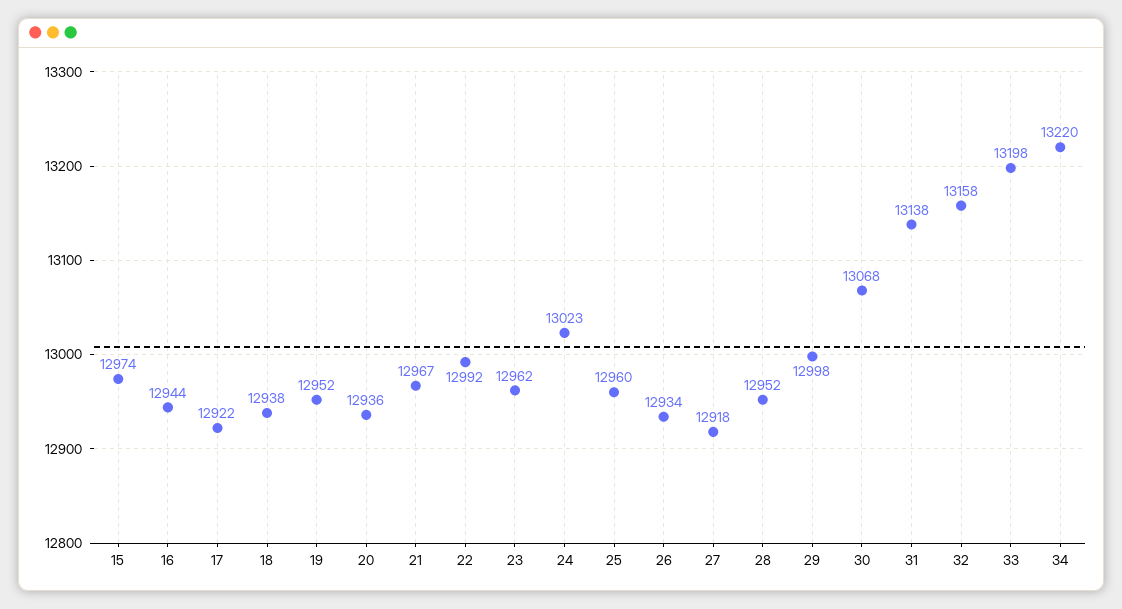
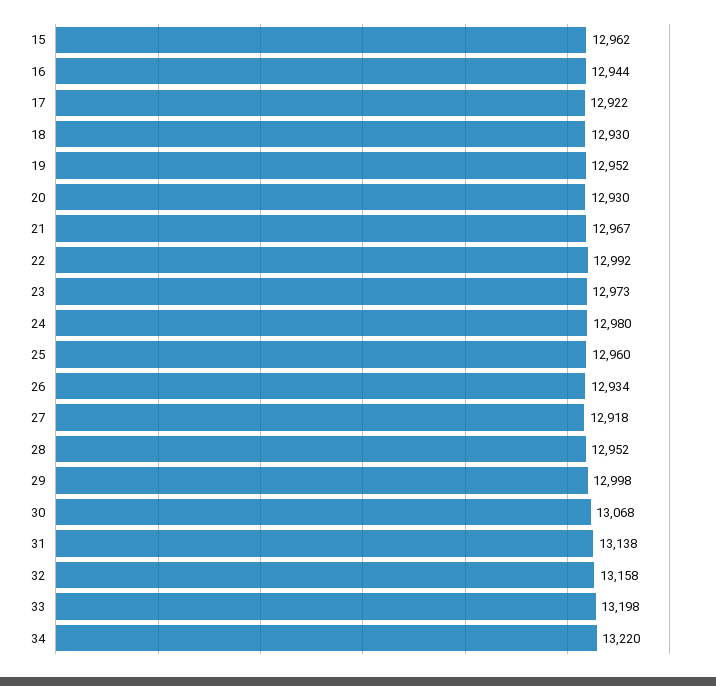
  {
-   "15": 12974,
+   "15": 12962,
    "16": 12944,
    "17": 12922,
-   "18": 12938,
+   "18": 12930,
    "19": 12952,
-   "20": 12936,
+   "20": 12930,
    "21": 12967,
    "22": 12992,
-   "23": 12962,
+   "23": 12973,
-   "24": 13023,
+   "24": 12980,
    "25": 12960,
    "26": 12934,
    "27": 12918,
    "28": 12952,
    "29": 12998,
    "30": 13068,
    "31": 13138,
    "32": 13158,
    "33": 13198,
    "34": 13220
  }

